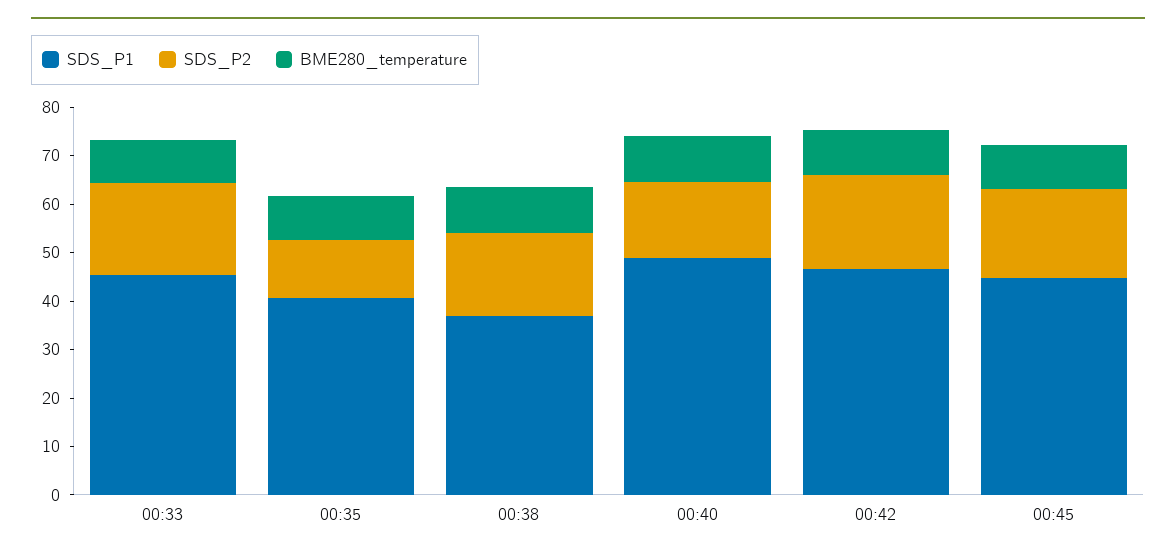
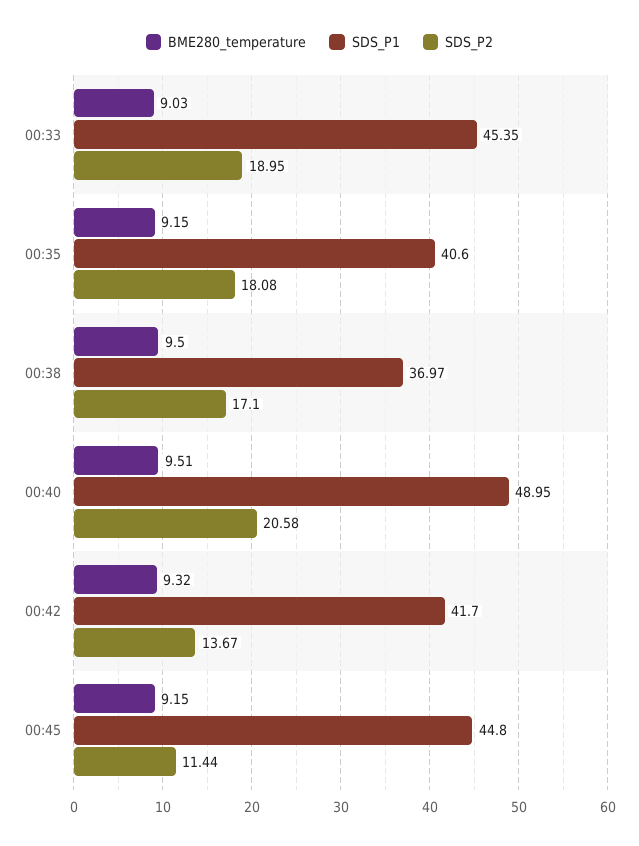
  {
    "SDS_P1": {
      "00:33": 45.35,
      "00:35": 40.6,
      "00:38": 36.97,
      "00:40": 48.95,
-     "00:42": 46,
+     "00:42": 41.7,
      "00:45": 44.8
    },
    "SDS_P2": {
      "00:33": 18.95,
-     "00:35": 12,
+     "00:35": 18.08,
      "00:38": 17.1,
-     "00:40": 16,
+     "00:40": 20.58,
-     "00:42": 20,
+     "00:42": 13.67,
-     "00:45": 18
+     "00:45": 11.44
    },
    "BME280_temperature": {
      "00:33": 9.03,
      "00:35": 9.15,
      "00:38": 9.5,
      "00:40": 9.51,
      "00:42": 9.32,
      "00:45": 9.15
    }
  }

